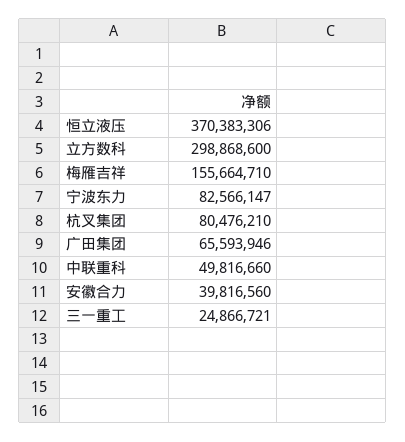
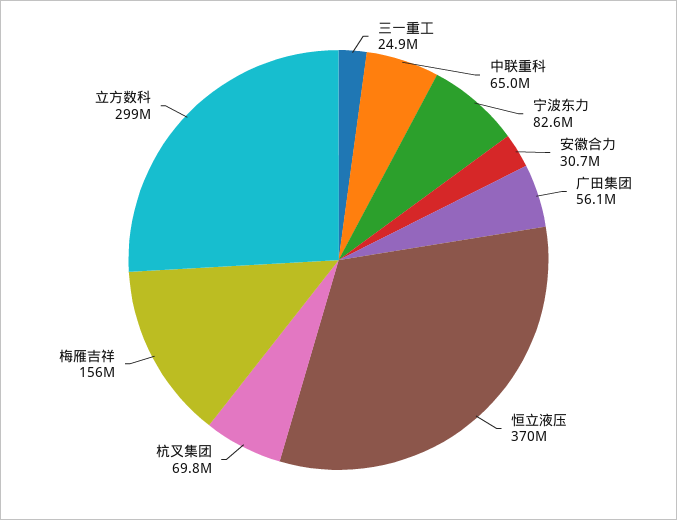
  {
    "恒立液压": 370383306,
    "立方数科": 298868600,
    "梅雁吉祥": 155664710,
    "宁波东力": 82566147,
-   "杭叉集团": 80476210,
+   "杭叉集团": 69800000,
-   "广田集团": 65593946,
+   "广田集团": 56100000,
-   "中联重科": 49816660,
+   "中联重科": 65000000,
-   "安徽合力": 39816560,
+   "安徽合力": 30700000,
    "三一重工": 24866721
  }

